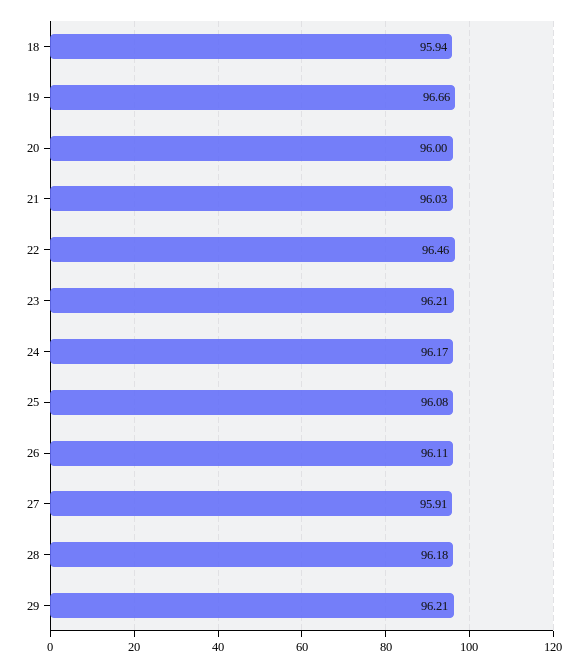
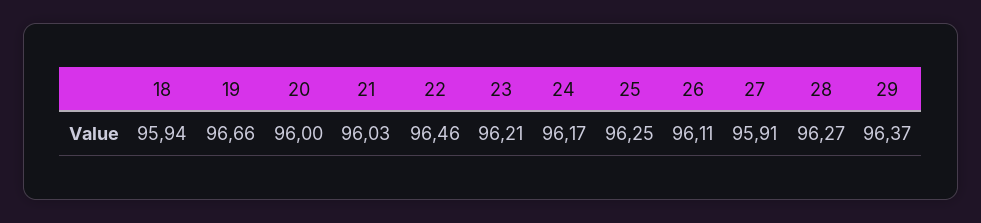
  {
    "18": 95.94,
    "19": 96.66,
    "20": 96,
    "21": 96.03,
    "22": 96.46,
    "23": 96.21,
    "24": 96.17,
-   "25": 96.08,
+   "25": 96.25,
    "26": 96.11,
    "27": 95.91,
-   "28": 96.18,
+   "28": 96.27,
-   "29": 96.21
+   "29": 96.37
  }

